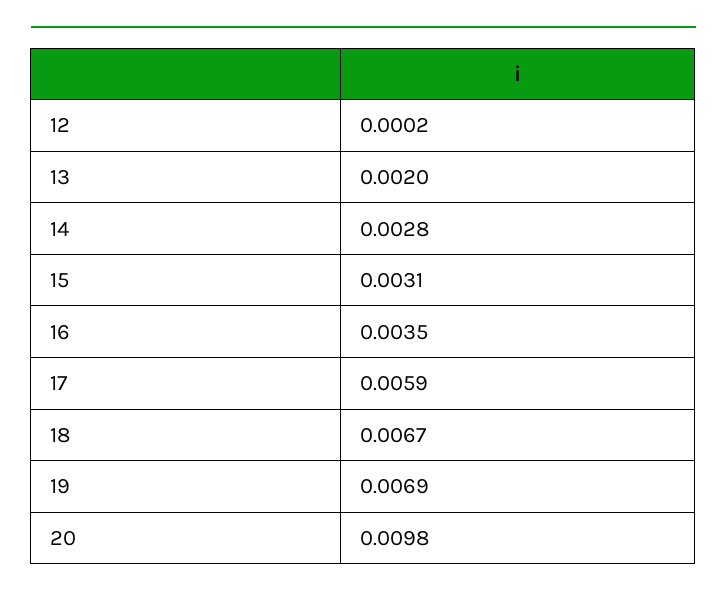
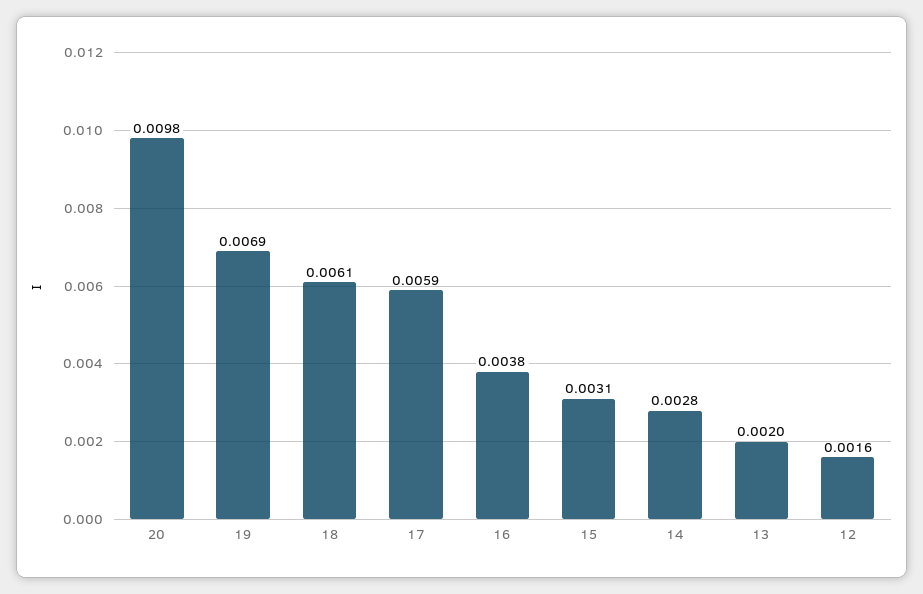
  {
-   "12": 0.0002,
+   "12": 0.0016,
    "13": 0.002,
    "14": 0.0028,
    "15": 0.0031,
-   "16": 0.0035,
+   "16": 0.0038,
    "17": 0.0059,
-   "18": 0.0067,
+   "18": 0.0061,
    "19": 0.0069,
    "20": 0.0098
  }

